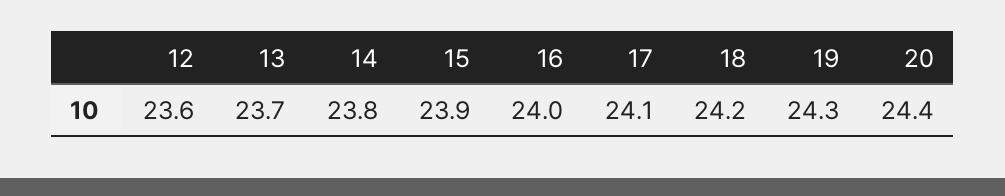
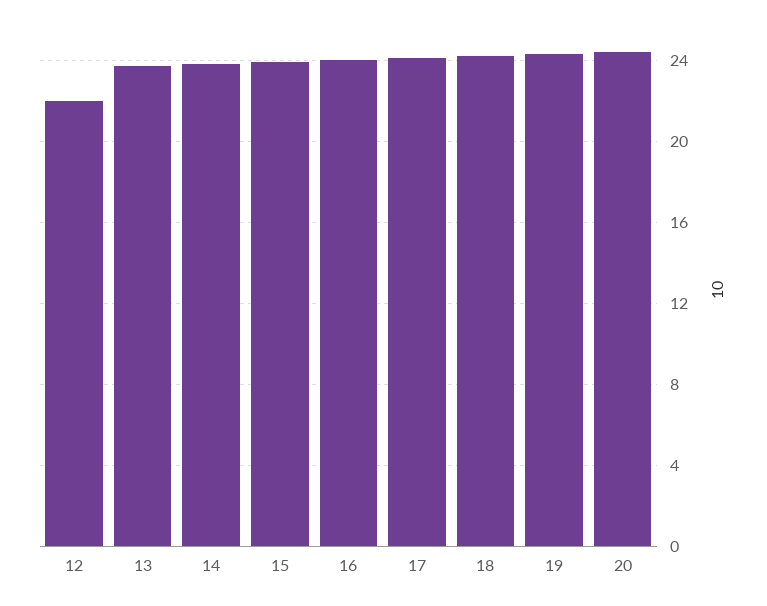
  {
-   "12": 23.6,
+   "12": 22,
    "13": 23.7,
    "14": 23.8,
    "15": 23.9,
    "16": 24,
    "17": 24.1,
    "18": 24.2,
    "19": 24.3,
    "20": 24.4
  }

